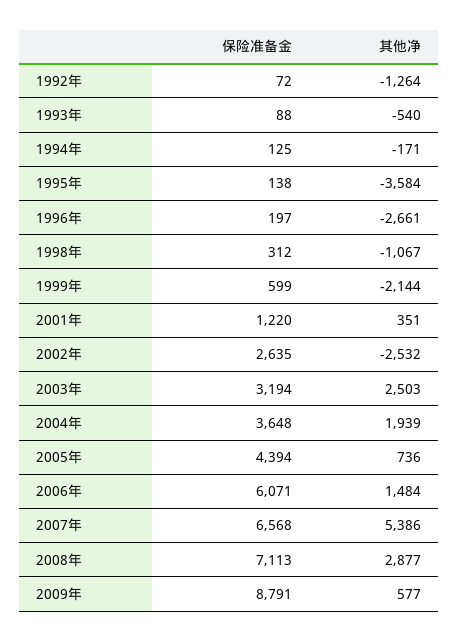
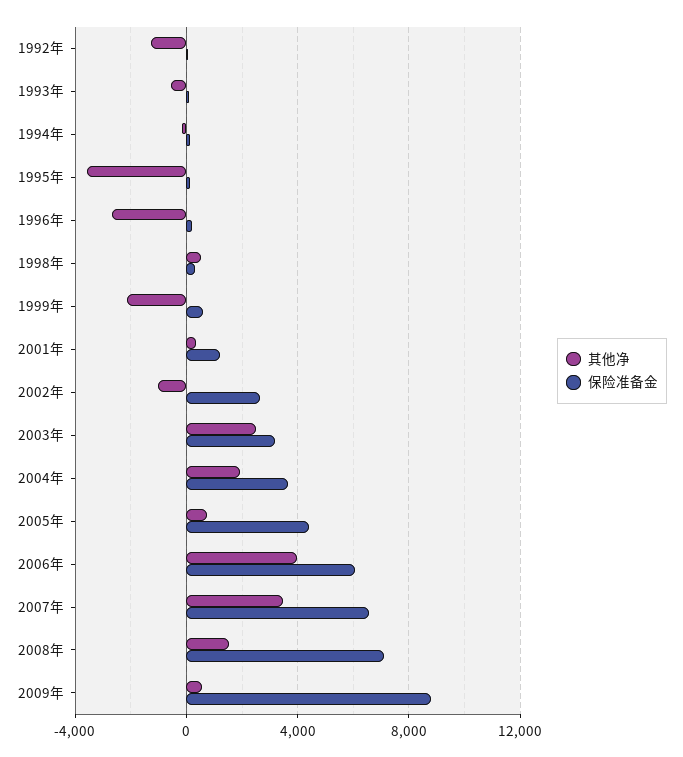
  {
    "保险准备金": {
      "1992年": 72,
      "1993年": 88,
      "1994年": 125,
      "1995年": 138,
      "1996年": 197,
      "1998年": 312,
      "1999年": 599,
      "2001年": 1220,
      "2002年": 2635,
      "2003年": 3194,
      "2004年": 3648,
      "2005年": 4394,
      "2006年": 6071,
      "2007年": 6568,
      "2008年": 7113,
      "2009年": 8791
    },
    "其他净": {
      "1992年": -1264,
      "1993年": -540,
      "1994年": -171,
      "1995年": -3584,
      "1996年": -2661,
-     "1998年": -1067,
+     "1998年": 500,
      "1999年": -2144,
      "2001年": 351,
-     "2002年": -2532,
+     "2002年": -1000,
      "2003年": 2503,
      "2004年": 1939,
      "2005年": 736,
-     "2006年": 1484,
+     "2006年": 4000,
-     "2007年": 5386,
+     "2007年": 3500,
-     "2008年": 2877,
+     "2008年": 1500,
      "2009年": 577
    }
  }

